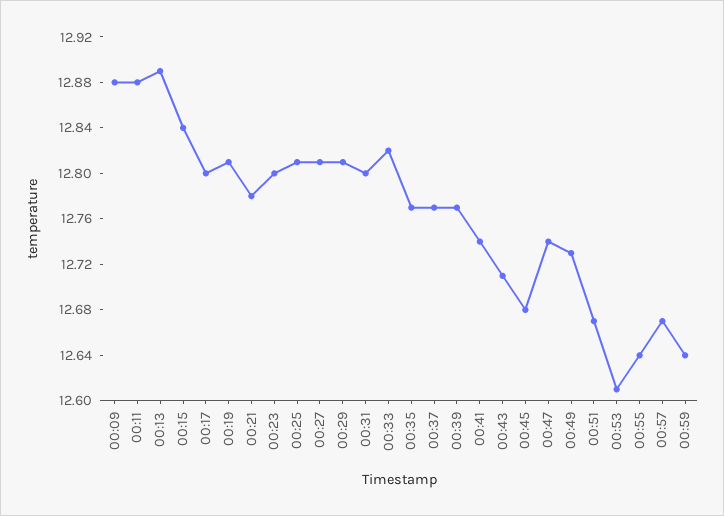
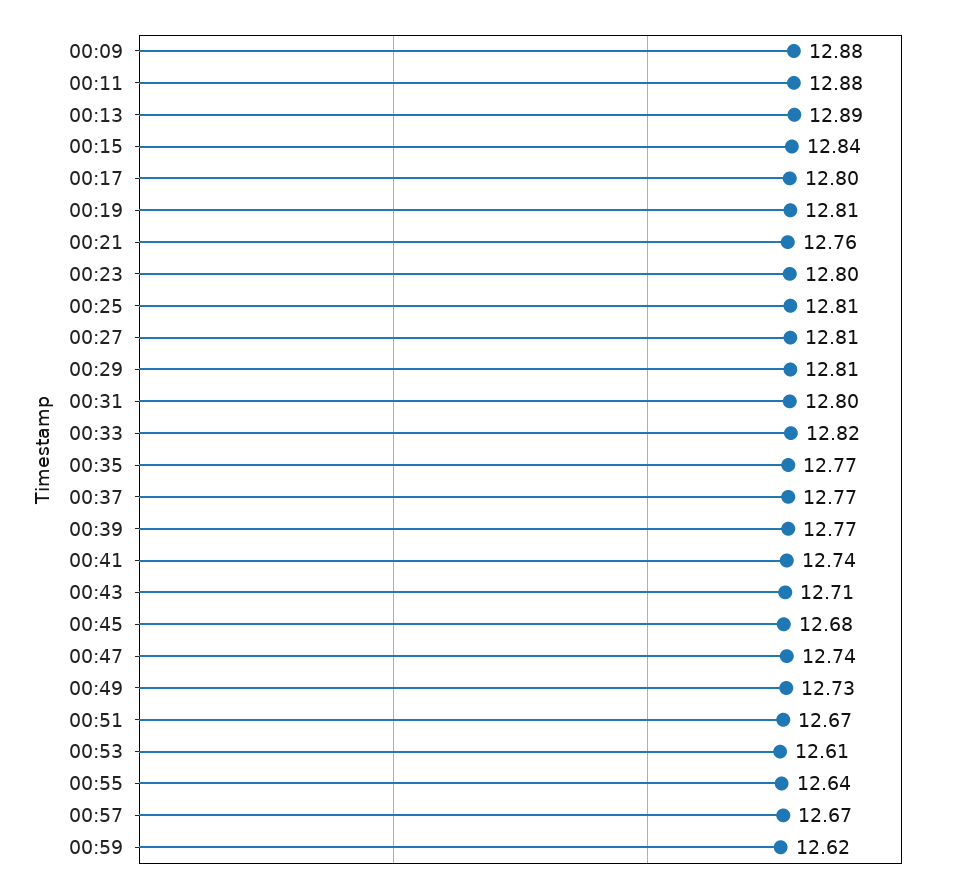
  {
    "00:09": 12.88,
    "00:11": 12.88,
    "00:13": 12.89,
    "00:15": 12.84,
    "00:17": 12.8,
    "00:19": 12.81,
-   "00:21": 12.78,
+   "00:21": 12.76,
    "00:23": 12.8,
    "00:25": 12.81,
    "00:27": 12.81,
    "00:29": 12.81,
    "00:31": 12.8,
    "00:33": 12.82,
    "00:35": 12.77,
    "00:37": 12.77,
    "00:39": 12.77,
    "00:41": 12.74,
    "00:43": 12.71,
    "00:45": 12.68,
    "00:47": 12.74,
    "00:49": 12.73,
    "00:51": 12.67,
    "00:53": 12.61,
    "00:55": 12.64,
    "00:57": 12.67,
-   "00:59": 12.64
+   "00:59": 12.62
  }

